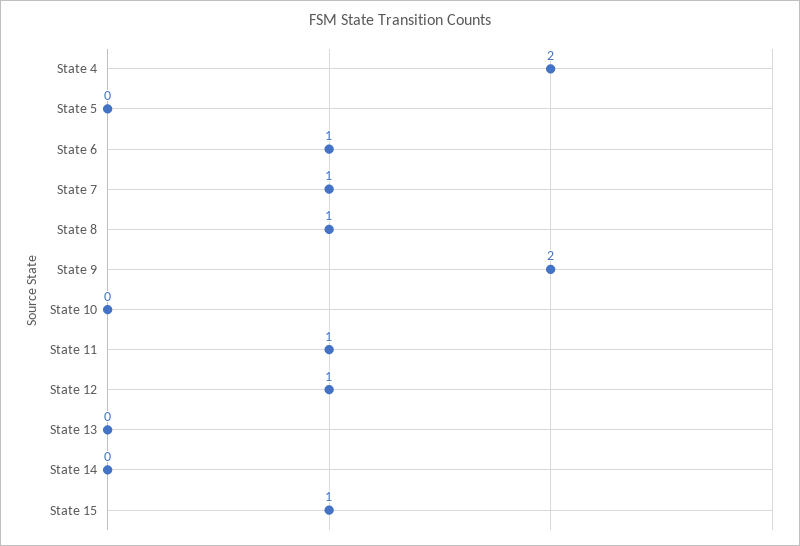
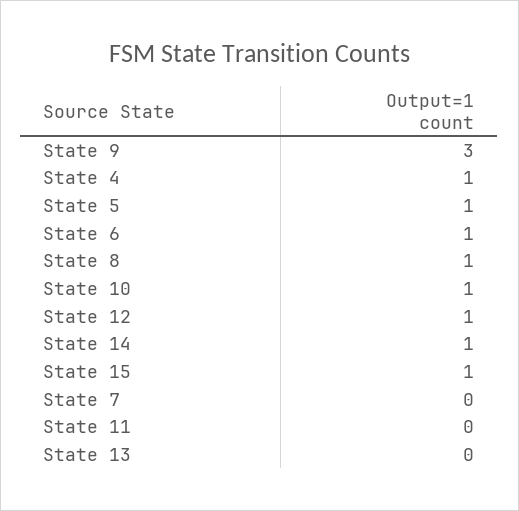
  {
-   "State 4": 2,
+   "State 4": 1,
-   "State 5": 0,
+   "State 5": 1,
    "State 6": 1,
-   "State 7": 1,
+   "State 7": 0,
    "State 8": 1,
-   "State 9": 2,
+   "State 9": 3,
-   "State 10": 0,
+   "State 10": 1,
-   "State 11": 1,
+   "State 11": 0,
    "State 12": 1,
    "State 13": 0,
-   "State 14": 0,
+   "State 14": 1,
    "State 15": 1
  }

